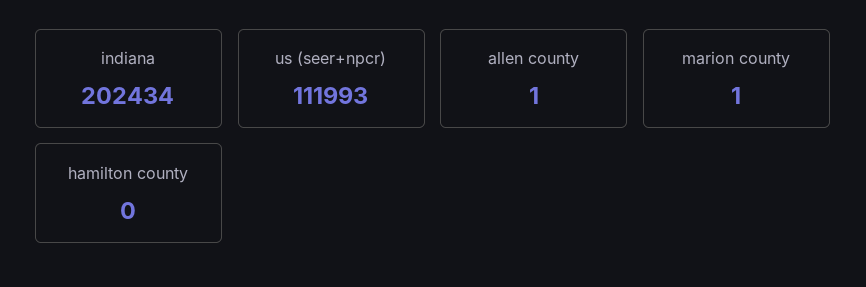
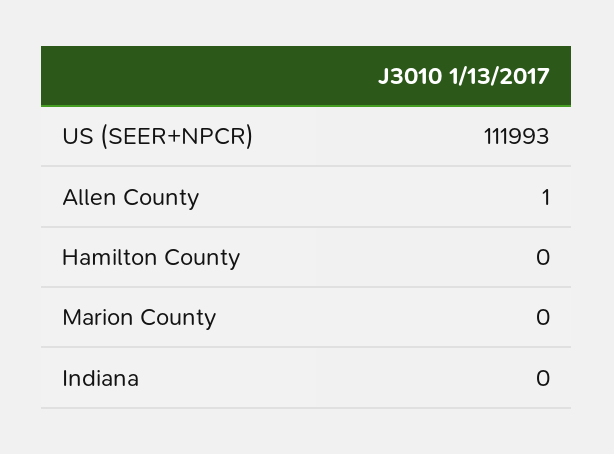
  {
-   "indiana": 202434,
+   "indiana": 0,
    "us (seer+npcr)": 111993,
    "allen county": 1,
-   "marion county": 1,
+   "marion county": 0,
    "hamilton county": 0
  }

